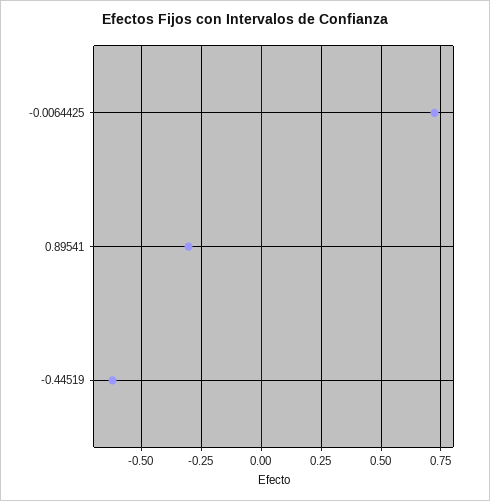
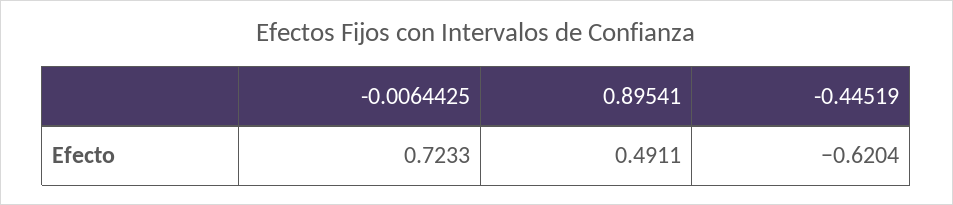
  {
    "-0.0064425": 0.7233,
-   "0.89541": -0.3,
+   "0.89541": 0.4911,
    "-0.44519": -0.6204
  }

